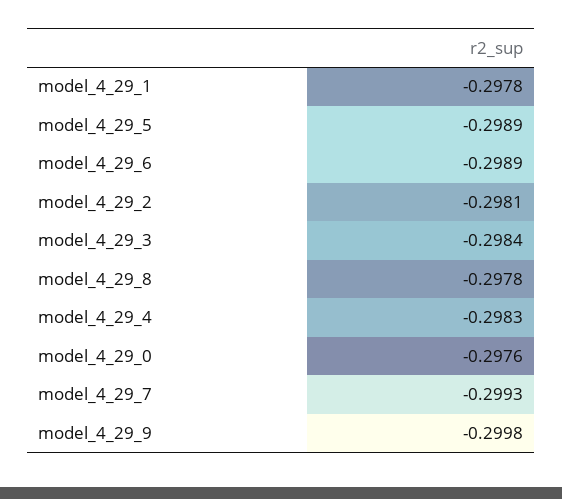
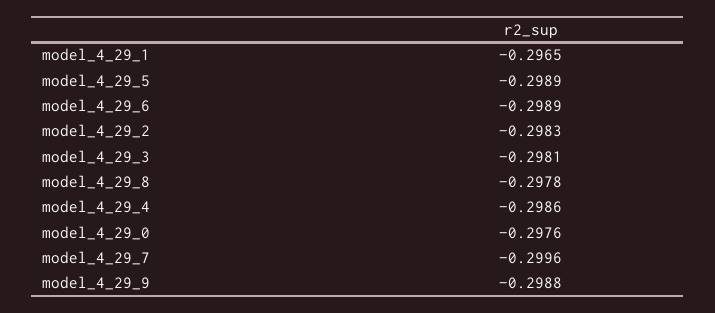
  {
-   "model_4_29_1": -0.2978,
+   "model_4_29_1": -0.2965,
    "model_4_29_5": -0.2989,
    "model_4_29_6": -0.2989,
-   "model_4_29_2": -0.2981,
+   "model_4_29_2": -0.2983,
-   "model_4_29_3": -0.2984,
+   "model_4_29_3": -0.2981,
    "model_4_29_8": -0.2978,
-   "model_4_29_4": -0.2983,
+   "model_4_29_4": -0.2986,
    "model_4_29_0": -0.2976,
-   "model_4_29_7": -0.2993,
+   "model_4_29_7": -0.2996,
-   "model_4_29_9": -0.2998
+   "model_4_29_9": -0.2988
  }

